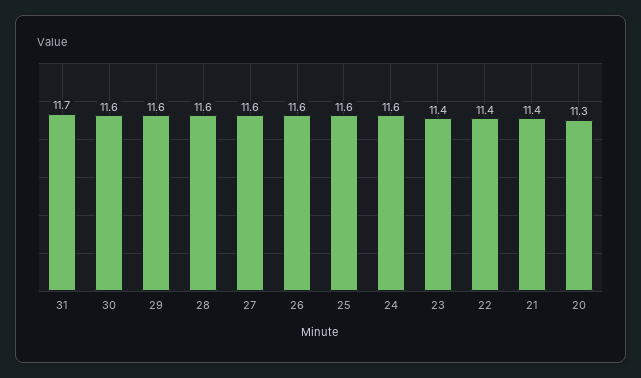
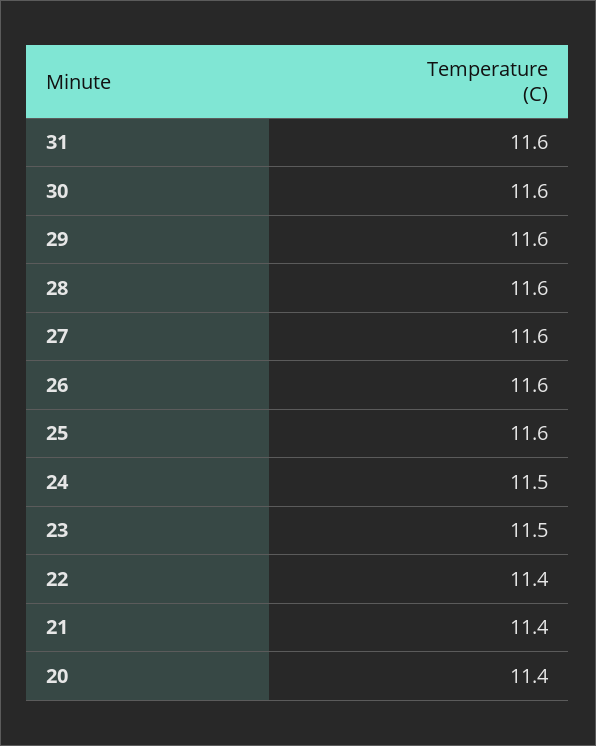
  {
-   "31": 11.7,
+   "31": 11.6,
    "30": 11.6,
    "29": 11.6,
    "28": 11.6,
    "27": 11.6,
    "26": 11.6,
    "25": 11.6,
-   "24": 11.6,
+   "24": 11.5,
-   "23": 11.4,
+   "23": 11.5,
    "22": 11.4,
    "21": 11.4,
-   "20": 11.3
+   "20": 11.4
  }

